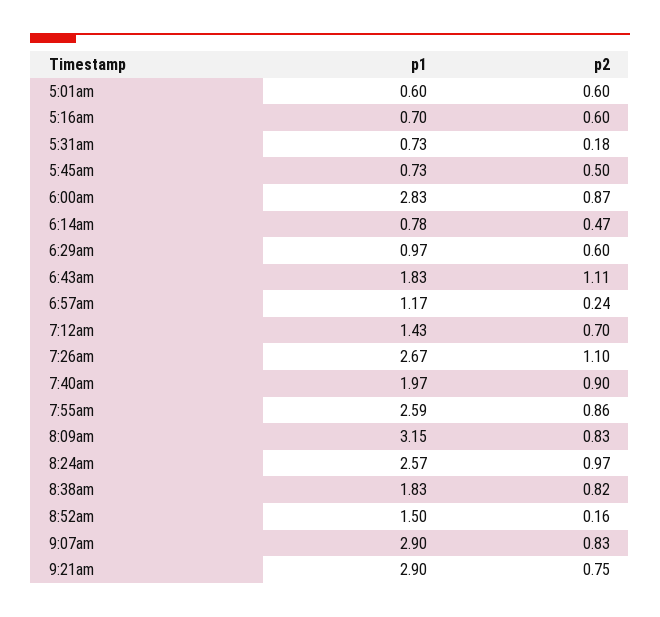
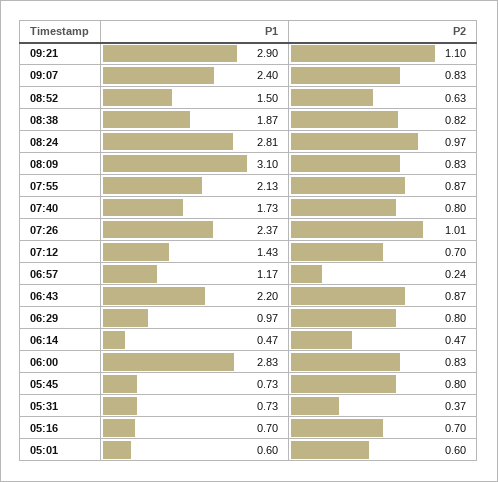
  {
    "p1": {
      "5:01am": 0.6,
      "5:16am": 0.7,
      "5:31am": 0.73,
      "5:45am": 0.73,
      "6:00am": 2.83,
-     "6:14am": 0.78,
+     "6:14am": 0.47,
      "6:29am": 0.97,
-     "6:43am": 1.83,
+     "6:43am": 2.2,
      "6:57am": 1.17,
      "7:12am": 1.43,
-     "7:26am": 2.67,
+     "7:26am": 2.37,
-     "7:40am": 1.97,
+     "7:40am": 1.73,
-     "7:55am": 2.59,
+     "7:55am": 2.13,
-     "8:09am": 3.15,
+     "8:09am": 3.1,
-     "8:24am": 2.57,
+     "8:24am": 2.81,
-     "8:38am": 1.83,
+     "8:38am": 1.87,
      "8:52am": 1.5,
-     "9:07am": 2.9,
+     "9:07am": 2.4,
      "9:21am": 2.9
    },
    "p2": {
      "5:01am": 0.6,
-     "5:16am": 0.6,
+     "5:16am": 0.7,
-     "5:31am": 0.18,
+     "5:31am": 0.37,
-     "5:45am": 0.5,
+     "5:45am": 0.8,
-     "6:00am": 0.87,
+     "6:00am": 0.83,
      "6:14am": 0.47,
-     "6:29am": 0.6,
+     "6:29am": 0.8,
-     "6:43am": 1.11,
+     "6:43am": 0.87,
      "6:57am": 0.24,
      "7:12am": 0.7,
-     "7:26am": 1.1,
+     "7:26am": 1.01,
-     "7:40am": 0.9,
+     "7:40am": 0.8,
-     "7:55am": 0.86,
+     "7:55am": 0.87,
      "8:09am": 0.83,
      "8:24am": 0.97,
      "8:38am": 0.82,
-     "8:52am": 0.16,
+     "8:52am": 0.63,
      "9:07am": 0.83,
-     "9:21am": 0.75
+     "9:21am": 1.1
    }
  }

